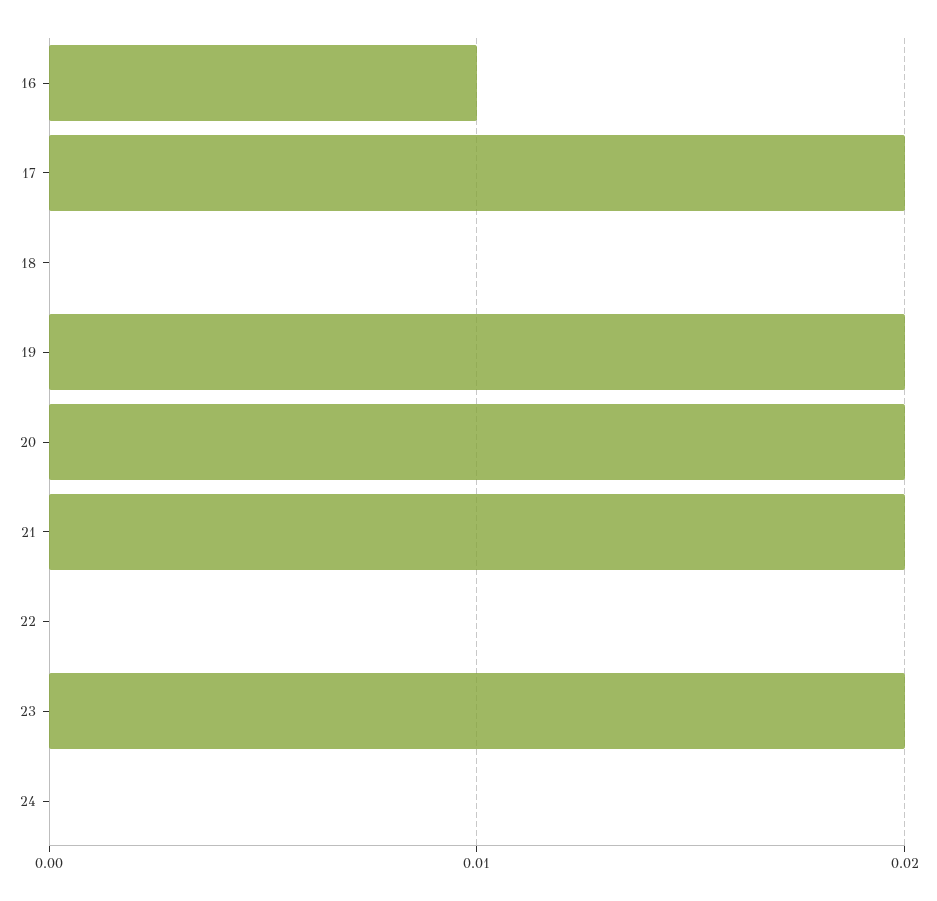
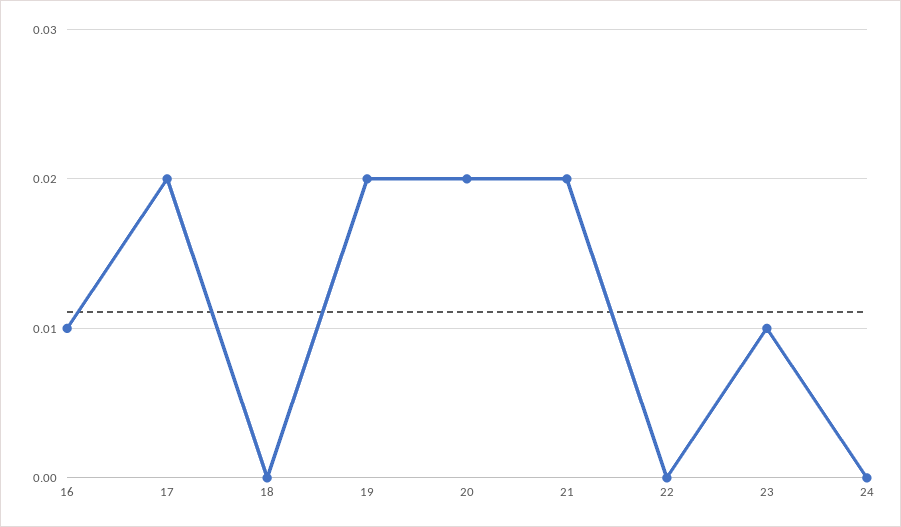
  {
    "16": 0.01,
    "17": 0.02,
    "18": 0,
    "19": 0.02,
    "20": 0.02,
    "21": 0.02,
    "22": 0,
-   "23": 0.02,
+   "23": 0.01,
    "24": 0
  }

